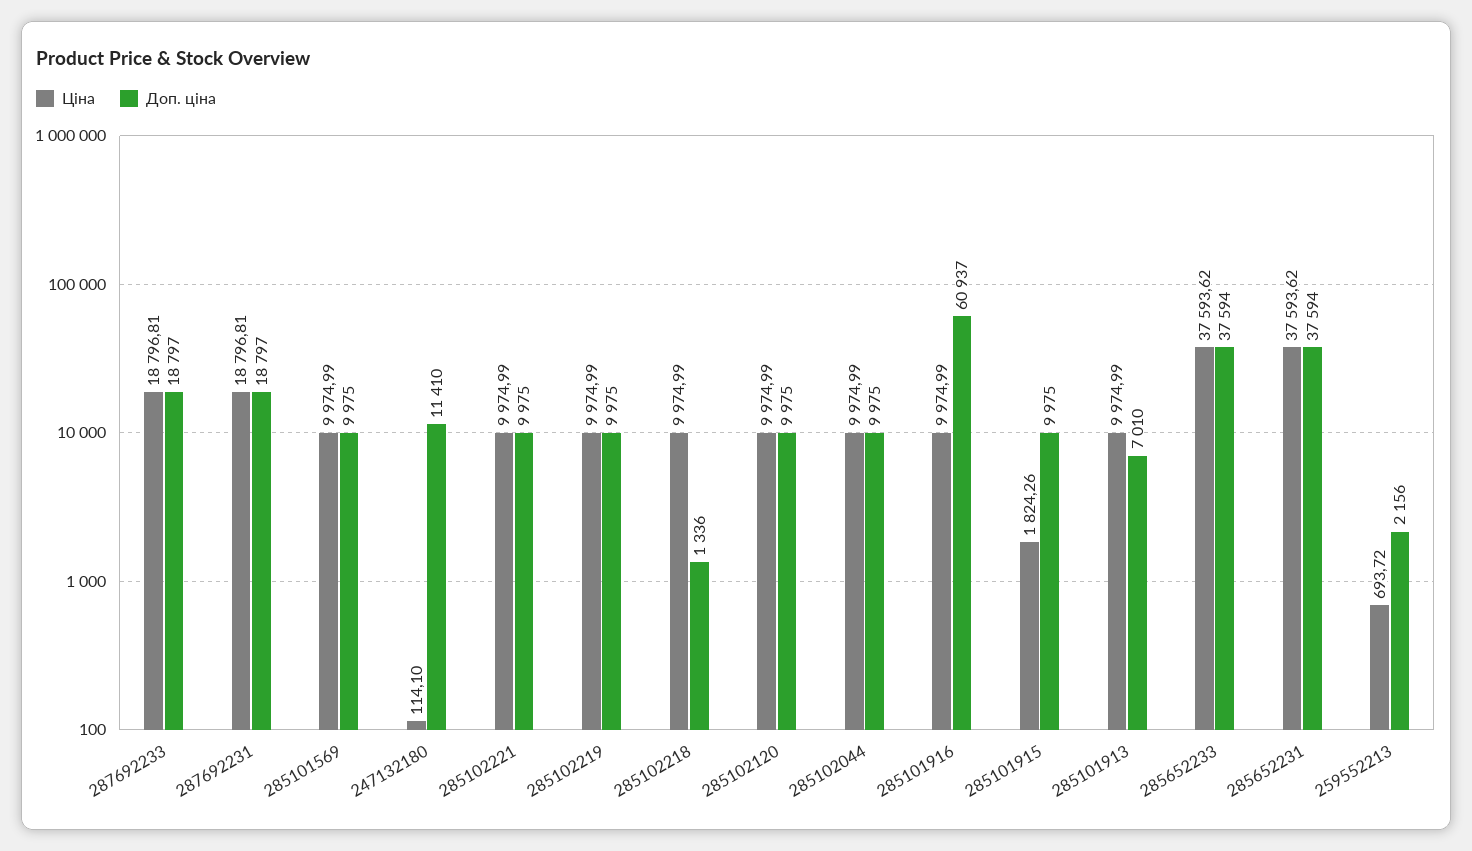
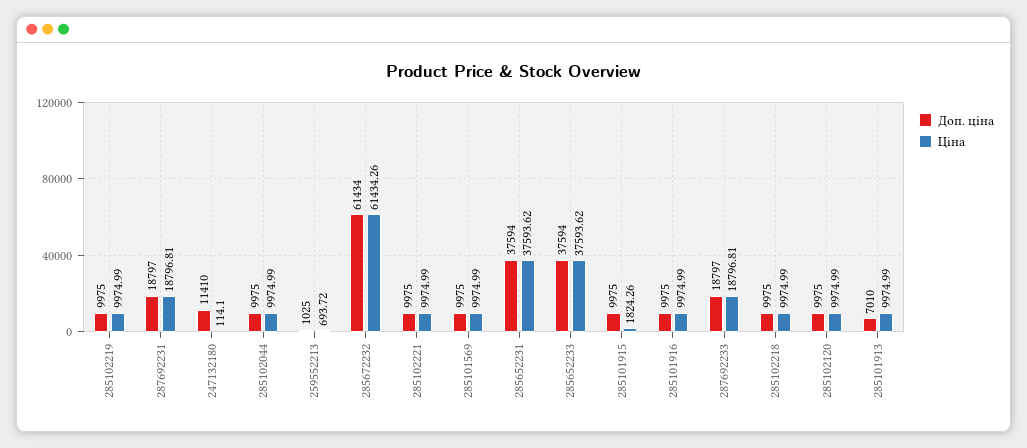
  {
    "Ціна": {
      "287692233": 18796.81,
      "287692231": 18796.81,
      "285101569": 9974.99,
      "247132180": 114.1,
      "285102221": 9974.99,
      "285102219": 9974.99,
      "285102218": 9974.99,
      "285102120": 9974.99,
      "285102044": 9974.99,
      "285101916": 9974.99,
      "285101915": 1824.26,
      "285101913": 9974.99,
      "285652233": 37593.62,
      "285652231": 37593.62,
-     "259552213": 693.72
+     "259552213": 693.72,
+     "285672232": 61434.26
    },
    "Доп. ціна": {
      "287692233": 18797,
      "287692231": 18797,
      "285101569": 9975,
      "247132180": 11410,
      "285102221": 9975,
      "285102219": 9975,
-     "285102218": 1336,
+     "285102218": 9975,
      "285102120": 9975,
      "285102044": 9975,
-     "285101916": 60937,
+     "285101916": 9975,
      "285101915": 9975,
      "285101913": 7010,
      "285652233": 37594,
      "285652231": 37594,
-     "259552213": 2156
+     "259552213": 1025,
+     "285672232": 61434
    }
  }

